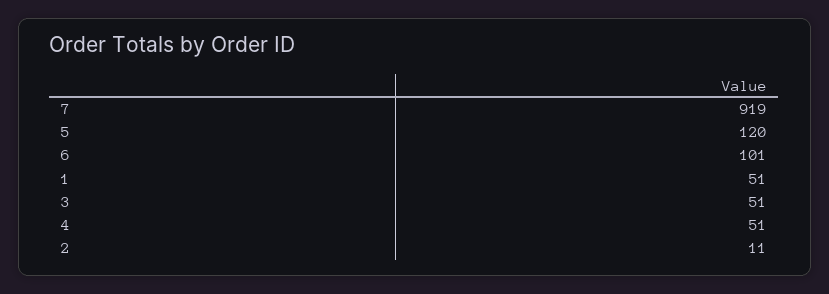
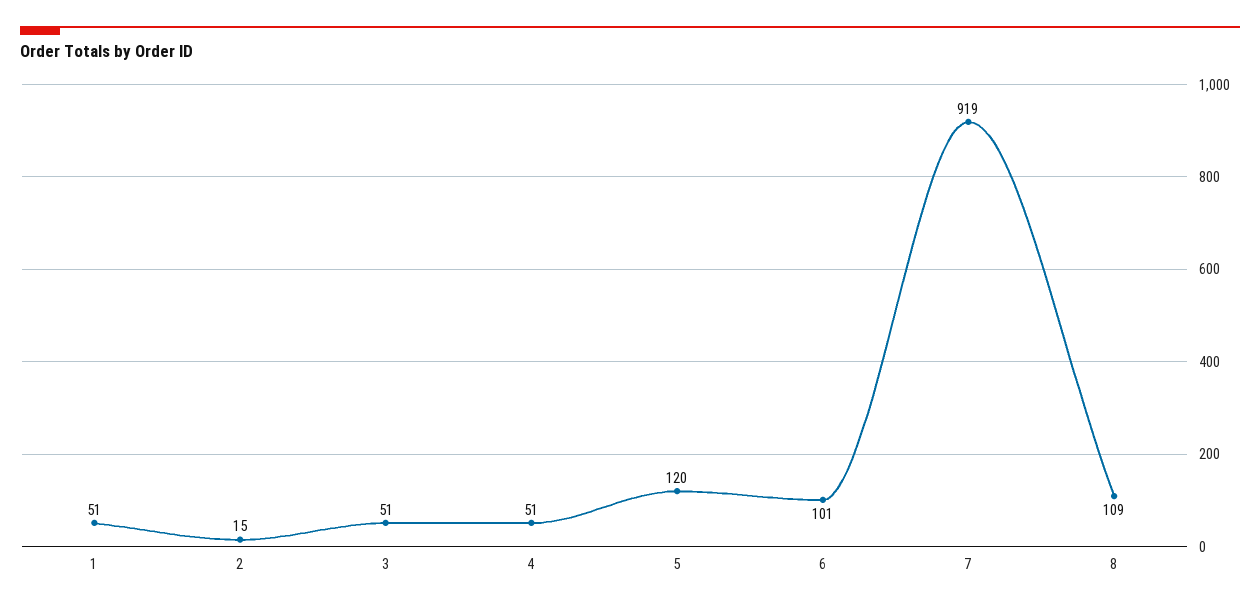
  {
    "7": 919,
    "5": 120,
    "6": 101,
    "1": 51,
    "3": 51,
    "4": 51,
-   "2": 11
+   "2": 15,
+   "8": 109
  }

